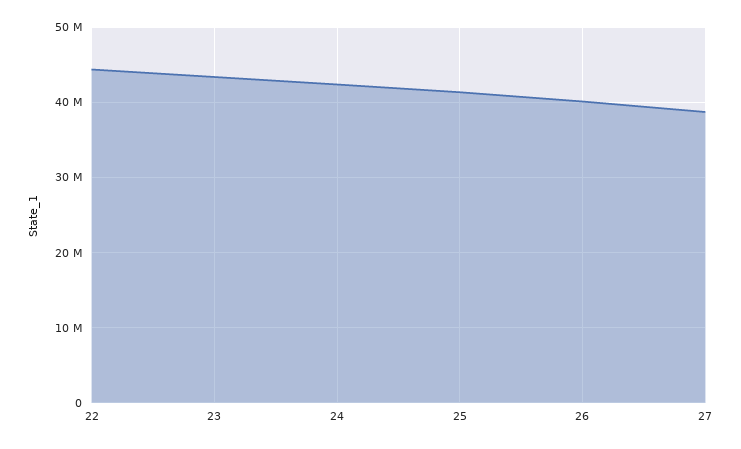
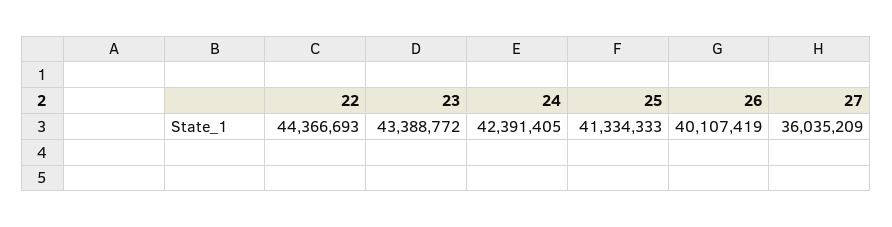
  {
    "22": 44366693,
    "23": 43388772,
    "24": 42391405,
    "25": 41334333,
    "26": 40107419,
-   "27": 39000000
+   "27": 36035209
  }

